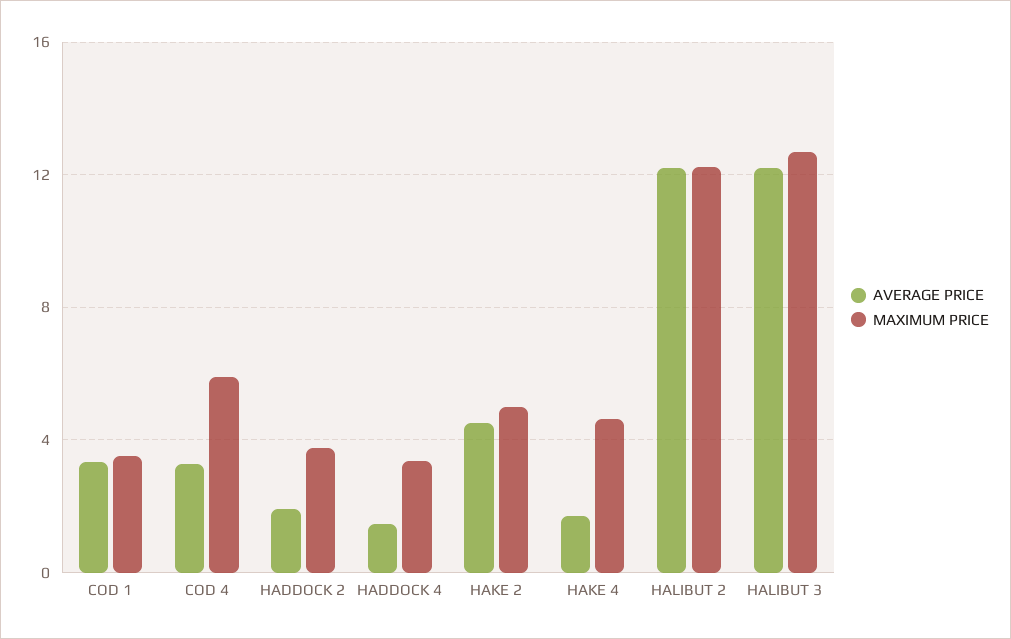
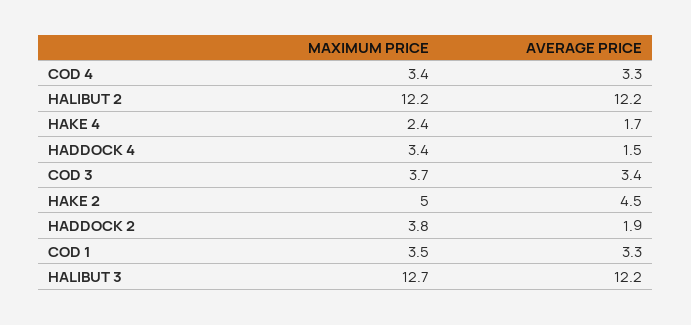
  {
    "AVERAGE PRICE": {
      "COD 1": 3.3,
      "COD 4": 3.3,
      "HADDOCK 2": 1.9,
      "HADDOCK 4": 1.5,
      "HAKE 2": 4.5,
      "HAKE 4": 1.7,
      "HALIBUT 2": 12.2,
-     "HALIBUT 3": 12.2
+     "HALIBUT 3": 12.2,
+     "COD 3": 3.4
    },
    "MAXIMUM PRICE": {
      "COD 1": 3.5,
-     "COD 4": 6,
+     "COD 4": 3.4,
      "HADDOCK 2": 3.8,
      "HADDOCK 4": 3.4,
      "HAKE 2": 5,
-     "HAKE 4": 4.5,
+     "HAKE 4": 2.4,
      "HALIBUT 2": 12.2,
-     "HALIBUT 3": 12.7
+     "HALIBUT 3": 12.7,
+     "COD 3": 3.7
    }
  }

